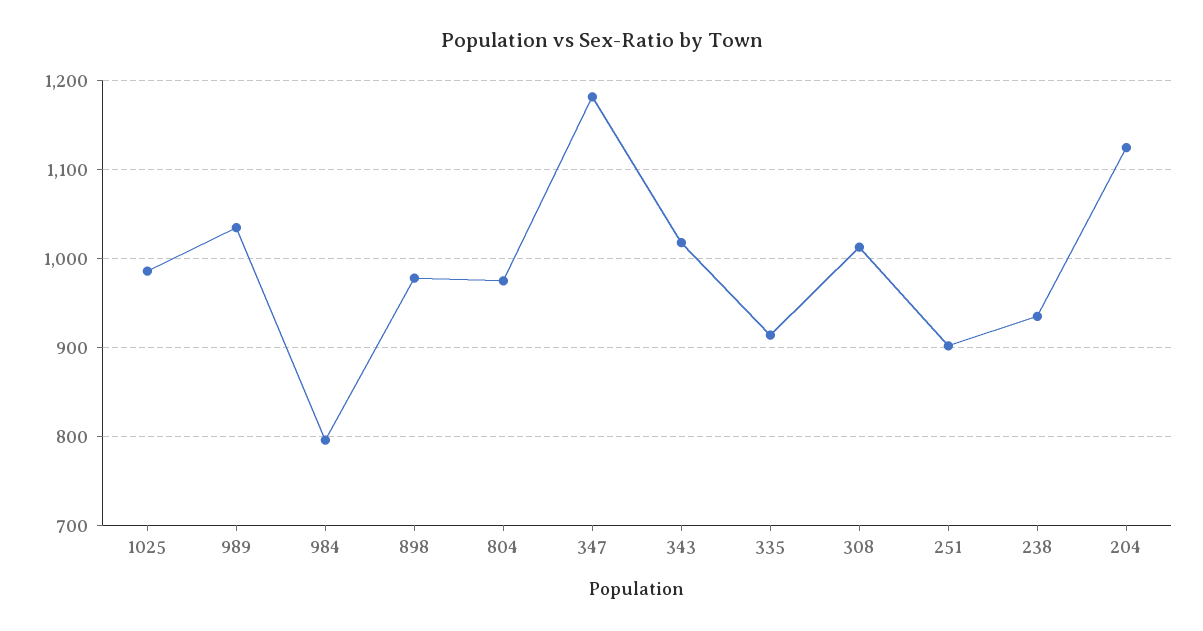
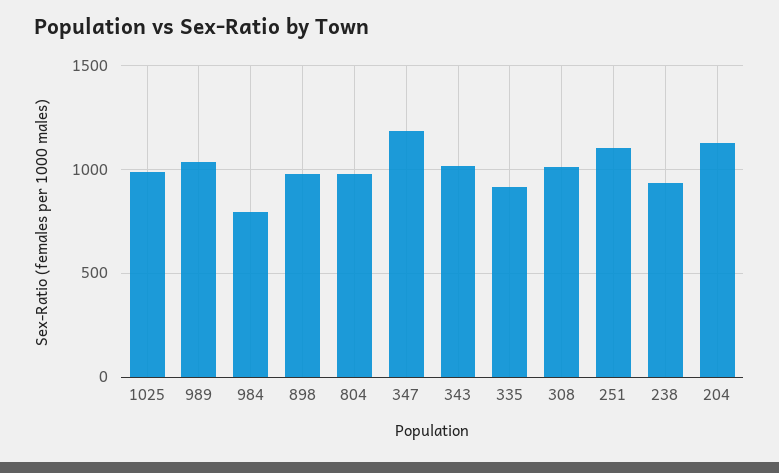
  {
    "1025": 990,
    "989": 1040,
    "984": 800,
    "898": 980,
    "804": 980,
    "347": 1180,
    "343": 1020,
    "335": 910,
    "308": 1010,
-   "251": 900,
+   "251": 1100,
    "238": 940,
    "204": 1130
  }

